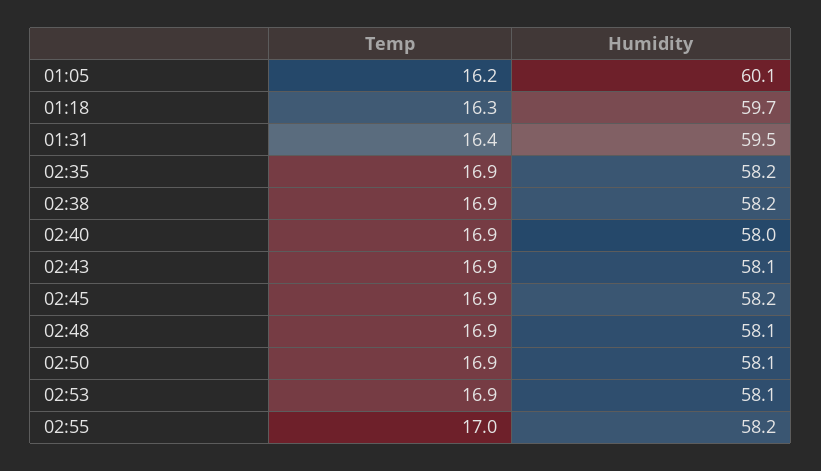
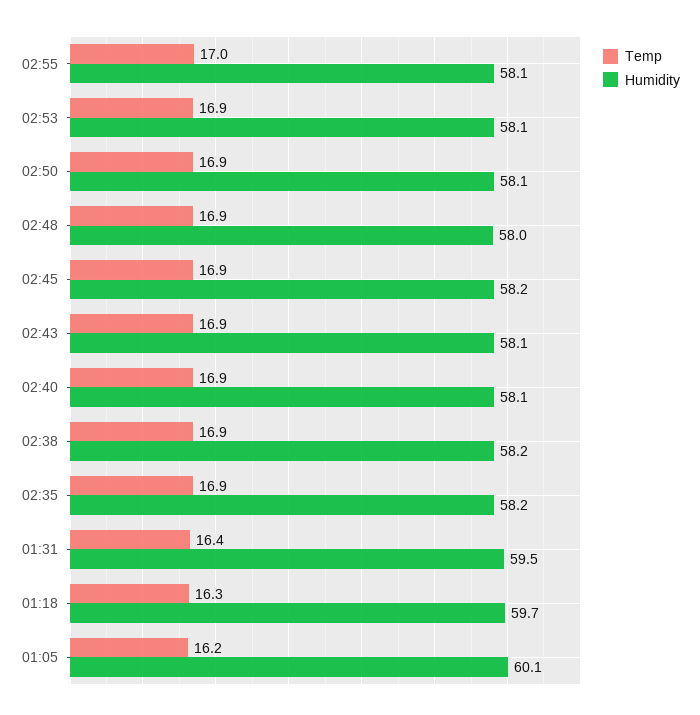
  {
    "Temp": {
      "01:05": 16.2,
      "01:18": 16.3,
      "01:31": 16.4,
      "02:35": 16.9,
      "02:38": 16.9,
      "02:40": 16.9,
      "02:43": 16.9,
      "02:45": 16.9,
      "02:48": 16.9,
      "02:50": 16.9,
      "02:53": 16.9,
      "02:55": 17
    },
    "Humidity": {
      "01:05": 60.1,
      "01:18": 59.7,
      "01:31": 59.5,
      "02:35": 58.2,
      "02:38": 58.2,
-     "02:40": 58,
+     "02:40": 58.1,
      "02:43": 58.1,
      "02:45": 58.2,
-     "02:48": 58.1,
+     "02:48": 58,
      "02:50": 58.1,
      "02:53": 58.1,
-     "02:55": 58.2
+     "02:55": 58.1
    }
  }

